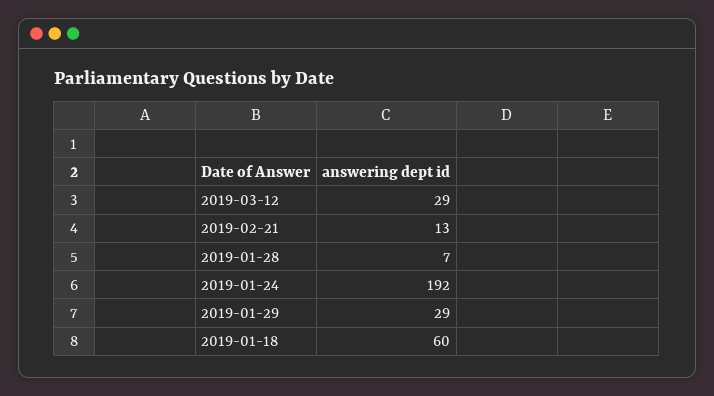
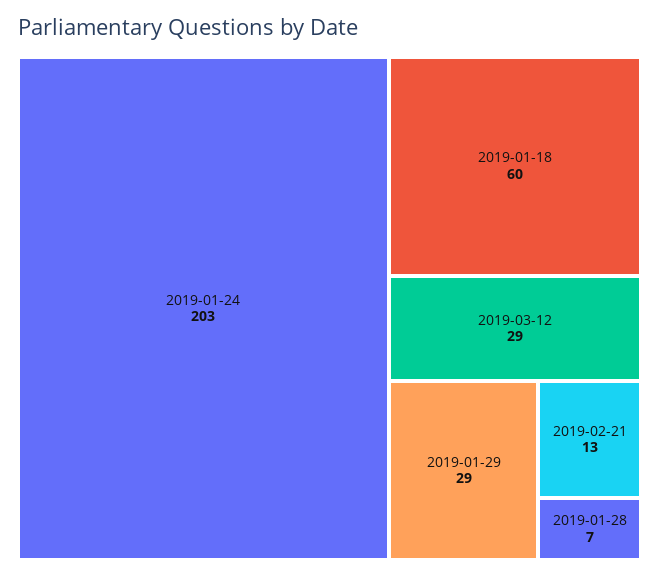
  {
    "2019-03-12": 29,
    "2019-02-21": 13,
    "2019-01-28": 7,
-   "2019-01-24": 192,
+   "2019-01-24": 203,
    "2019-01-29": 29,
    "2019-01-18": 60
  }

